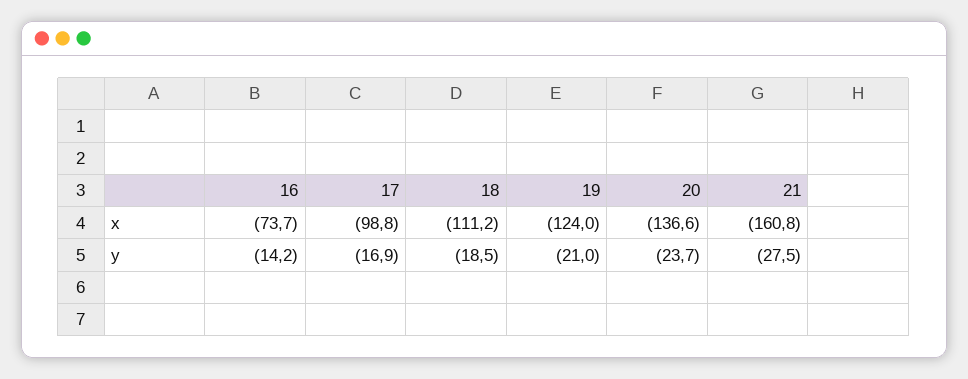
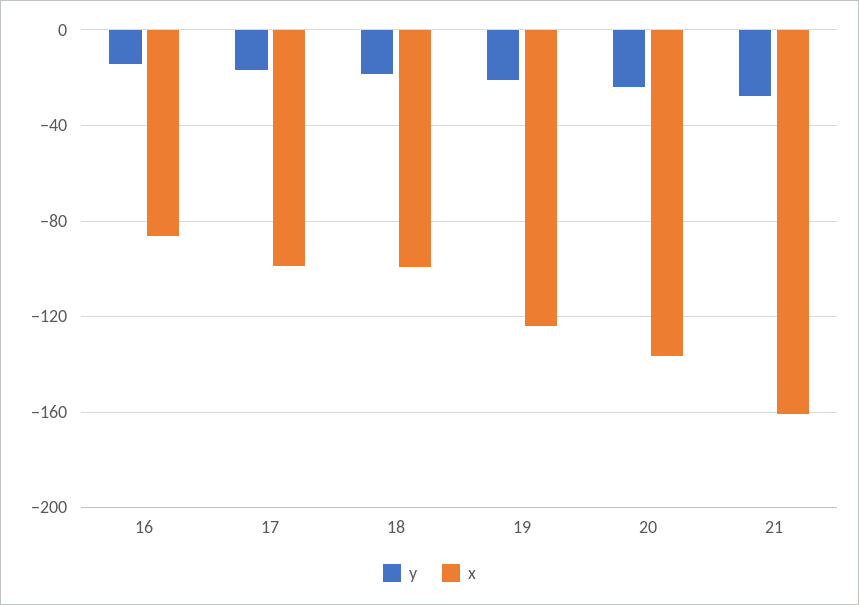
  {
    "x": {
-     "16": -73.7,
+     "16": -85,
      "17": -98.8,
-     "18": -111.2,
+     "18": -100,
      "19": -124,
      "20": -136.6,
      "21": -160.8
    },
    "y": {
      "16": -14.2,
      "17": -16.9,
      "18": -18.5,
      "19": -21,
      "20": -23.7,
      "21": -27.5
    }
  }

